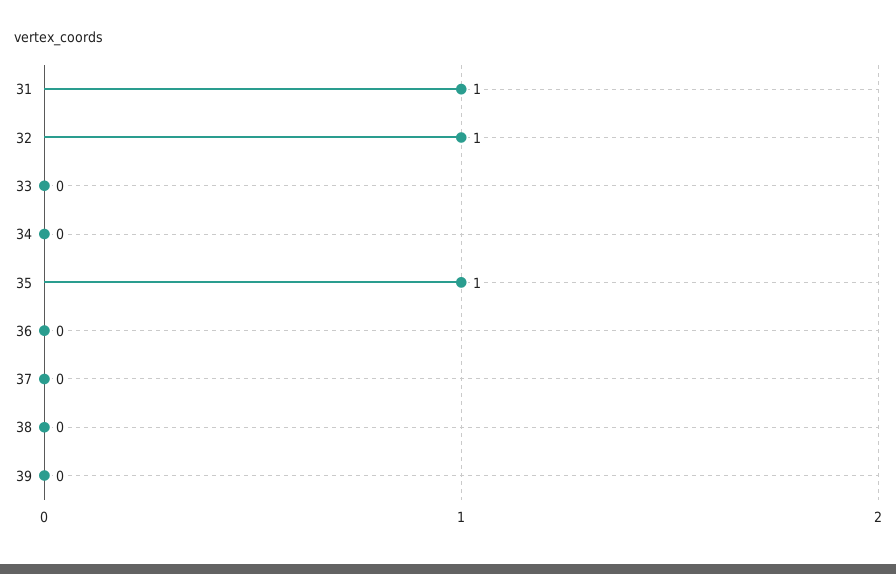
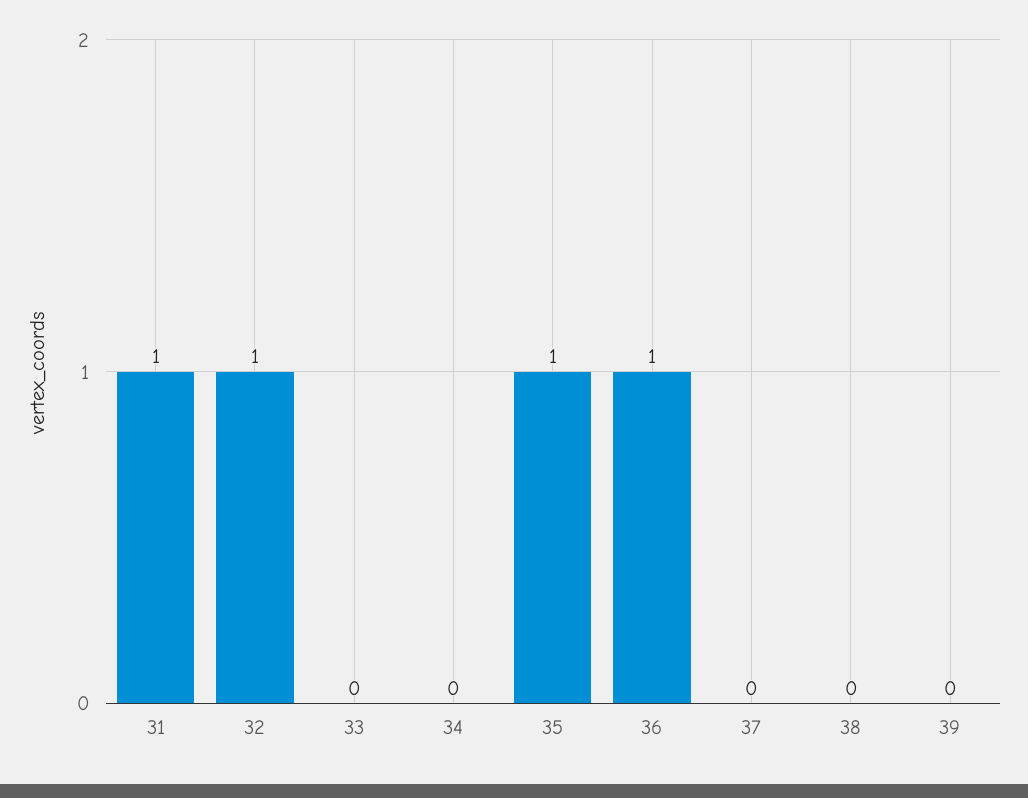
  {
    "31": 1,
    "32": 1,
    "33": 0,
    "34": 0,
    "35": 1,
-   "36": 0,
+   "36": 1,
    "37": 0,
    "38": 0,
    "39": 0
  }

